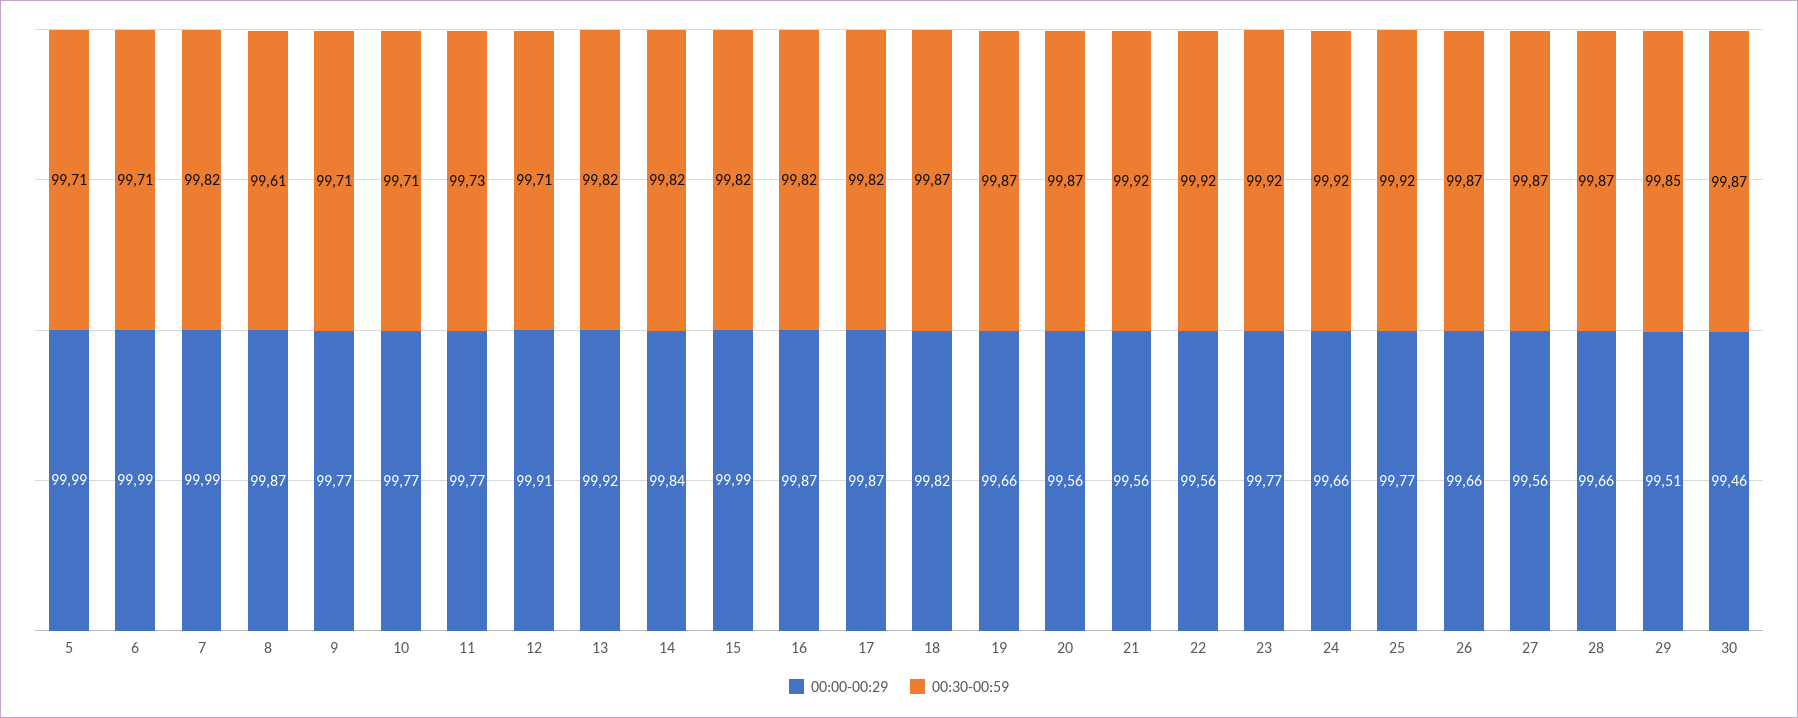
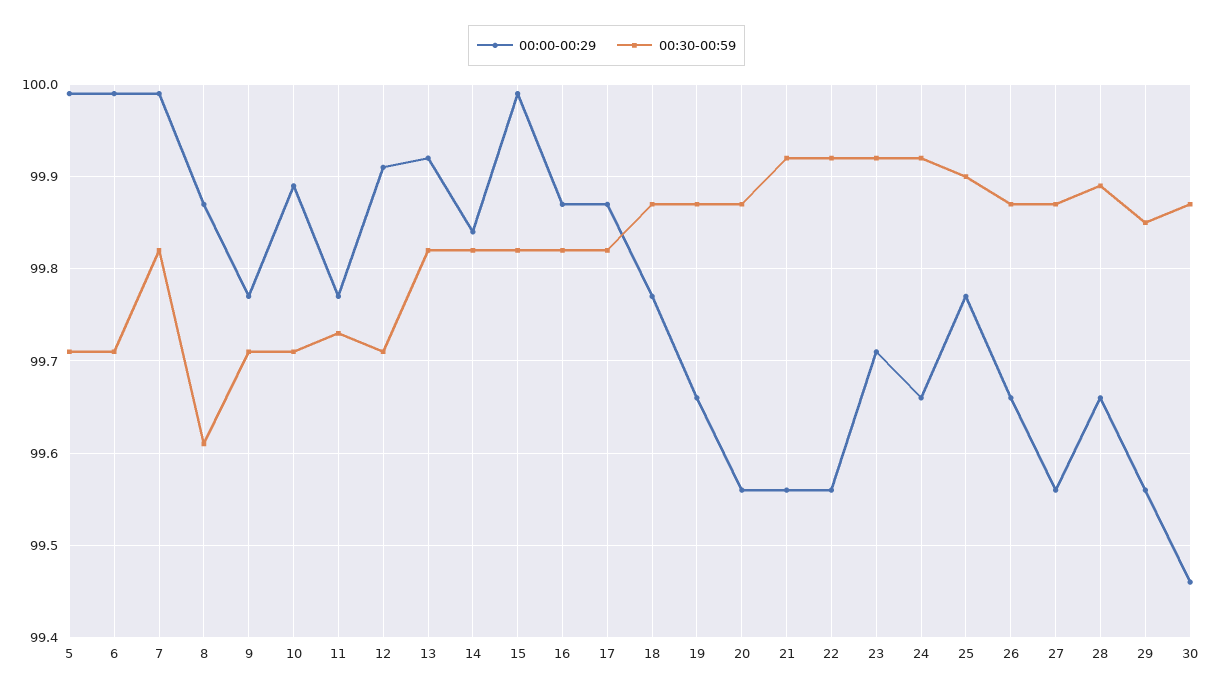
  {
    "00:00-00:29": {
      "5": 99.99,
      "6": 99.99,
      "7": 99.99,
      "8": 99.87,
      "9": 99.77,
-     "10": 99.77,
+     "10": 99.89,
      "11": 99.77,
      "12": 99.91,
      "13": 99.92,
      "14": 99.84,
      "15": 99.99,
      "16": 99.87,
      "17": 99.87,
-     "18": 99.82,
+     "18": 99.77,
      "19": 99.66,
      "20": 99.56,
      "21": 99.56,
      "22": 99.56,
-     "23": 99.77,
+     "23": 99.71,
      "24": 99.66,
      "25": 99.77,
      "26": 99.66,
      "27": 99.56,
      "28": 99.66,
-     "29": 99.51,
+     "29": 99.56,
      "30": 99.46
    },
    "00:30-00:59": {
      "5": 99.71,
      "6": 99.71,
      "7": 99.82,
      "8": 99.61,
      "9": 99.71,
      "10": 99.71,
      "11": 99.73,
      "12": 99.71,
      "13": 99.82,
      "14": 99.82,
      "15": 99.82,
      "16": 99.82,
      "17": 99.82,
      "18": 99.87,
      "19": 99.87,
      "20": 99.87,
      "21": 99.92,
      "22": 99.92,
      "23": 99.92,
      "24": 99.92,
-     "25": 99.92,
+     "25": 99.9,
      "26": 99.87,
      "27": 99.87,
-     "28": 99.87,
+     "28": 99.89,
      "29": 99.85,
      "30": 99.87
    }
  }

